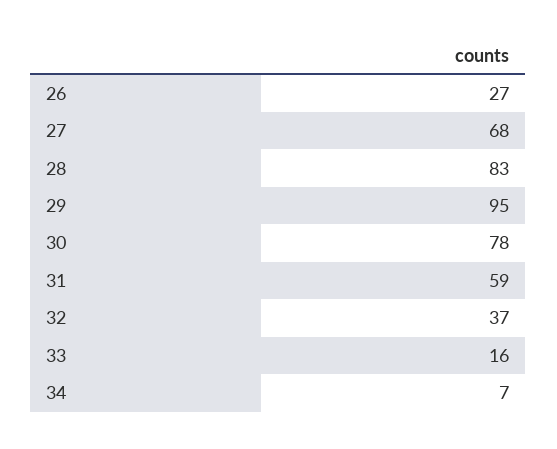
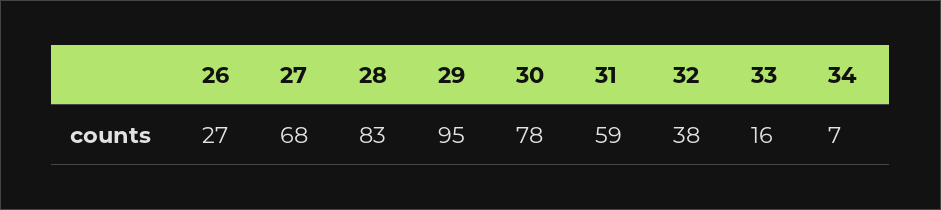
  {
    "26": 27,
    "27": 68,
    "28": 83,
    "29": 95,
    "30": 78,
    "31": 59,
-   "32": 37,
+   "32": 38,
    "33": 16,
    "34": 7
  }

